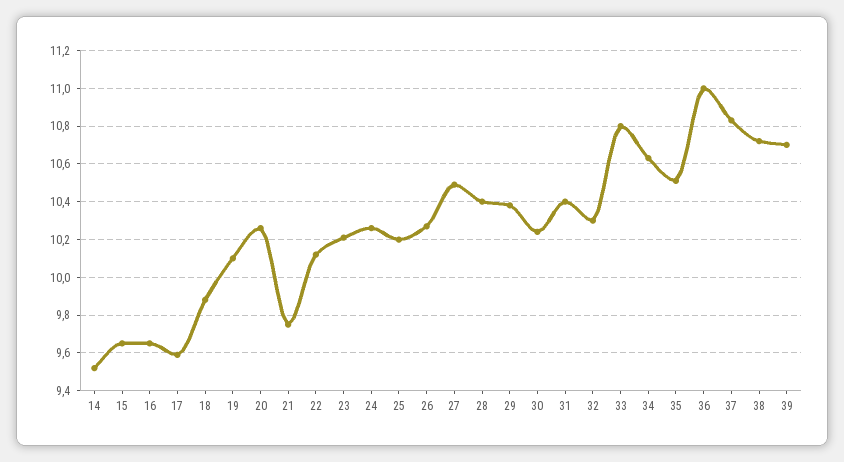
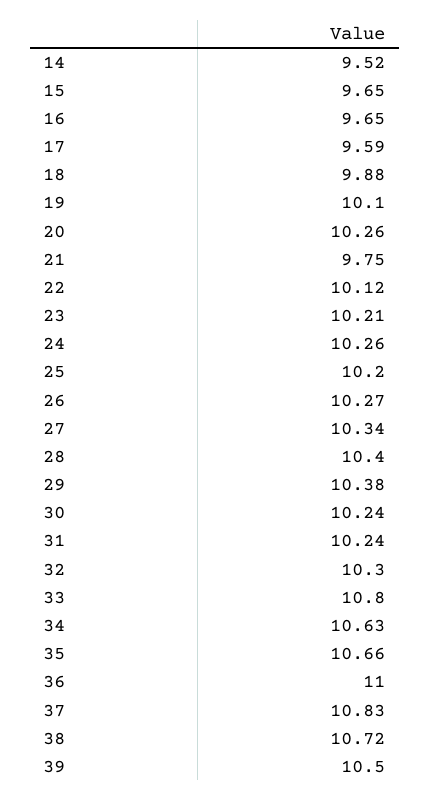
  {
    "14": 9.52,
    "15": 9.65,
    "16": 9.65,
    "17": 9.59,
    "18": 9.88,
    "19": 10.1,
    "20": 10.26,
    "21": 9.75,
    "22": 10.12,
    "23": 10.21,
    "24": 10.26,
    "25": 10.2,
    "26": 10.27,
-   "27": 10.5,
+   "27": 10.34,
    "28": 10.4,
    "29": 10.38,
    "30": 10.24,
-   "31": 10.4,
+   "31": 10.24,
    "32": 10.3,
    "33": 10.8,
    "34": 10.63,
-   "35": 10.5,
+   "35": 10.66,
    "36": 11,
    "37": 10.83,
    "38": 10.72,
-   "39": 10.7
+   "39": 10.5
  }

